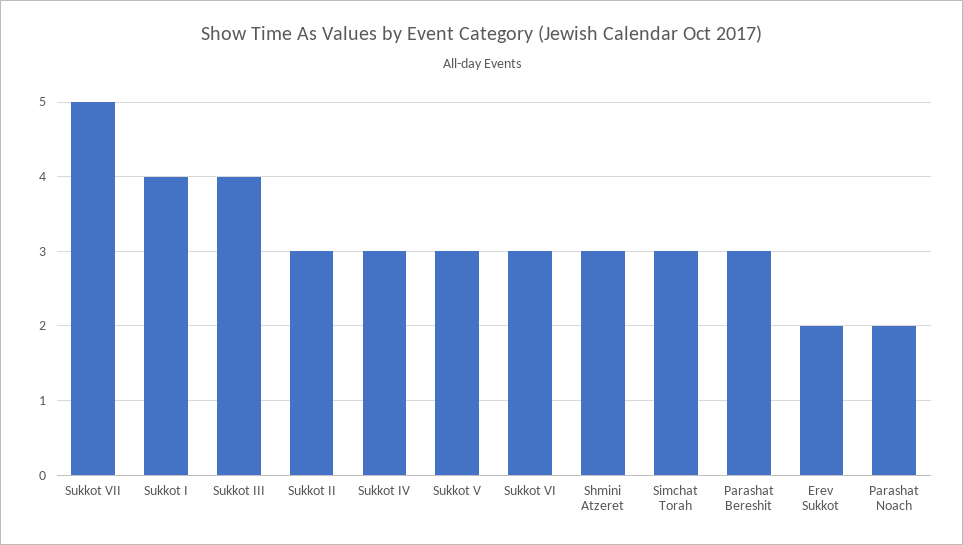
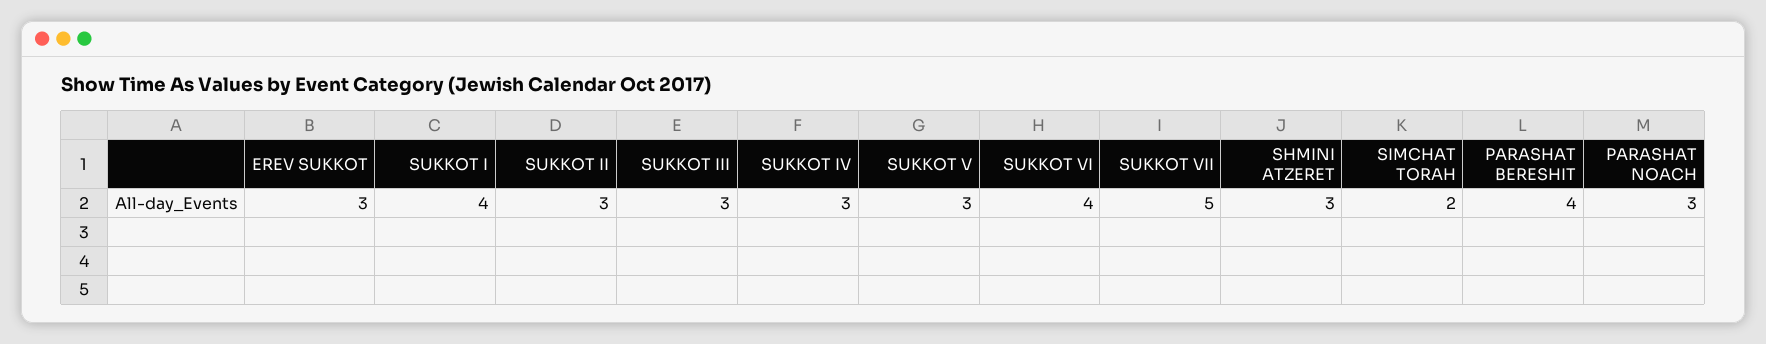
  {
    "Sukkot VII": 5,
    "Sukkot I": 4,
-   "Sukkot III": 4,
+   "Sukkot III": 3,
    "Sukkot II": 3,
    "Sukkot IV": 3,
    "Sukkot V": 3,
-   "Sukkot VI": 3,
+   "Sukkot VI": 4,
    "Shmini Atzeret": 3,
-   "Simchat Torah": 3,
+   "Simchat Torah": 2,
-   "Parashat Bereshit": 3,
+   "Parashat Bereshit": 4,
-   "Erev Sukkot": 2,
+   "Erev Sukkot": 3,
-   "Parashat Noach": 2
+   "Parashat Noach": 3
  }

